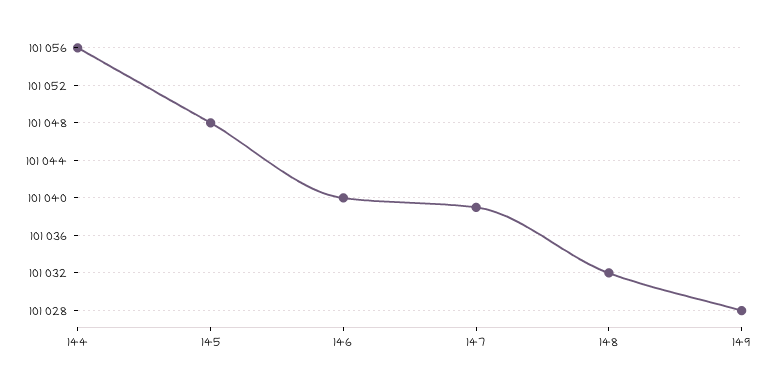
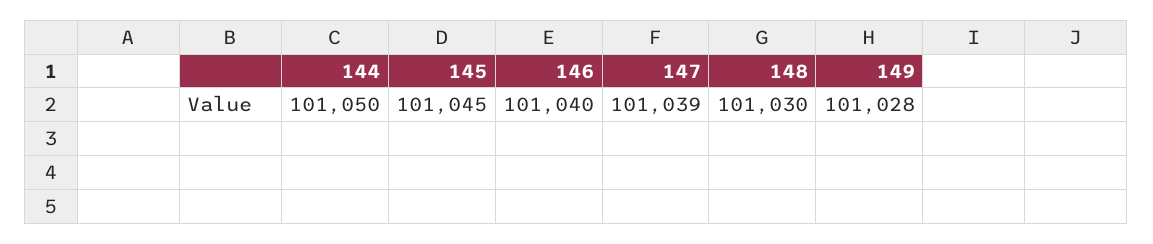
  {
-   "144": 101056,
+   "144": 101050,
-   "145": 101048,
+   "145": 101045,
    "146": 101040,
    "147": 101039,
-   "148": 101032,
+   "148": 101030,
    "149": 101028
  }

